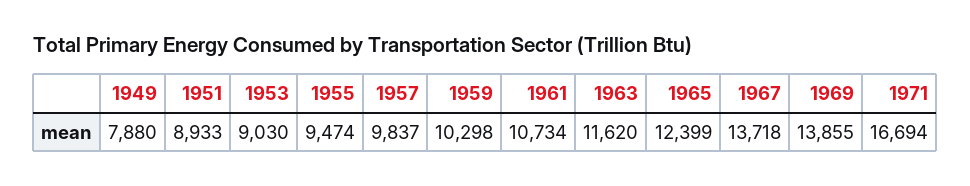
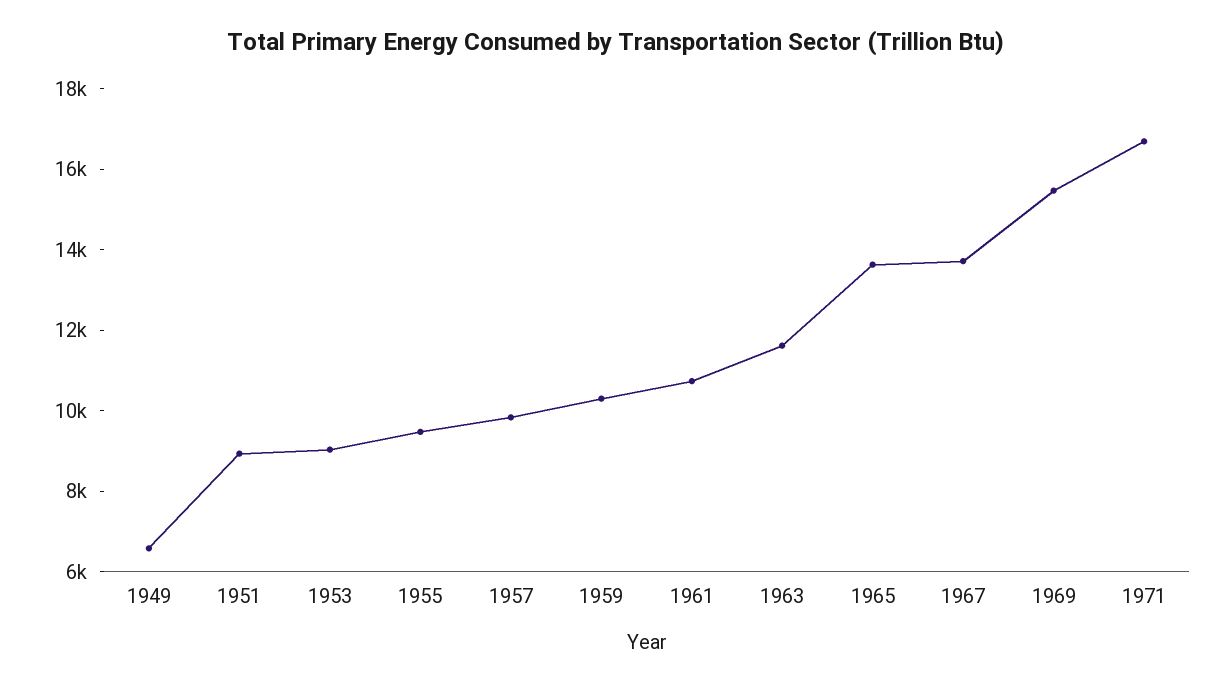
  {
-   "1949": 7880,
+   "1949": 6500,
    "1951": 8933,
    "1953": 9030,
    "1955": 9474,
    "1957": 9837,
    "1959": 10298,
    "1961": 10734,
    "1963": 11620,
-   "1965": 12399,
+   "1965": 13500,
    "1967": 13718,
-   "1969": 13855,
+   "1969": 15500,
    "1971": 16694
  }

